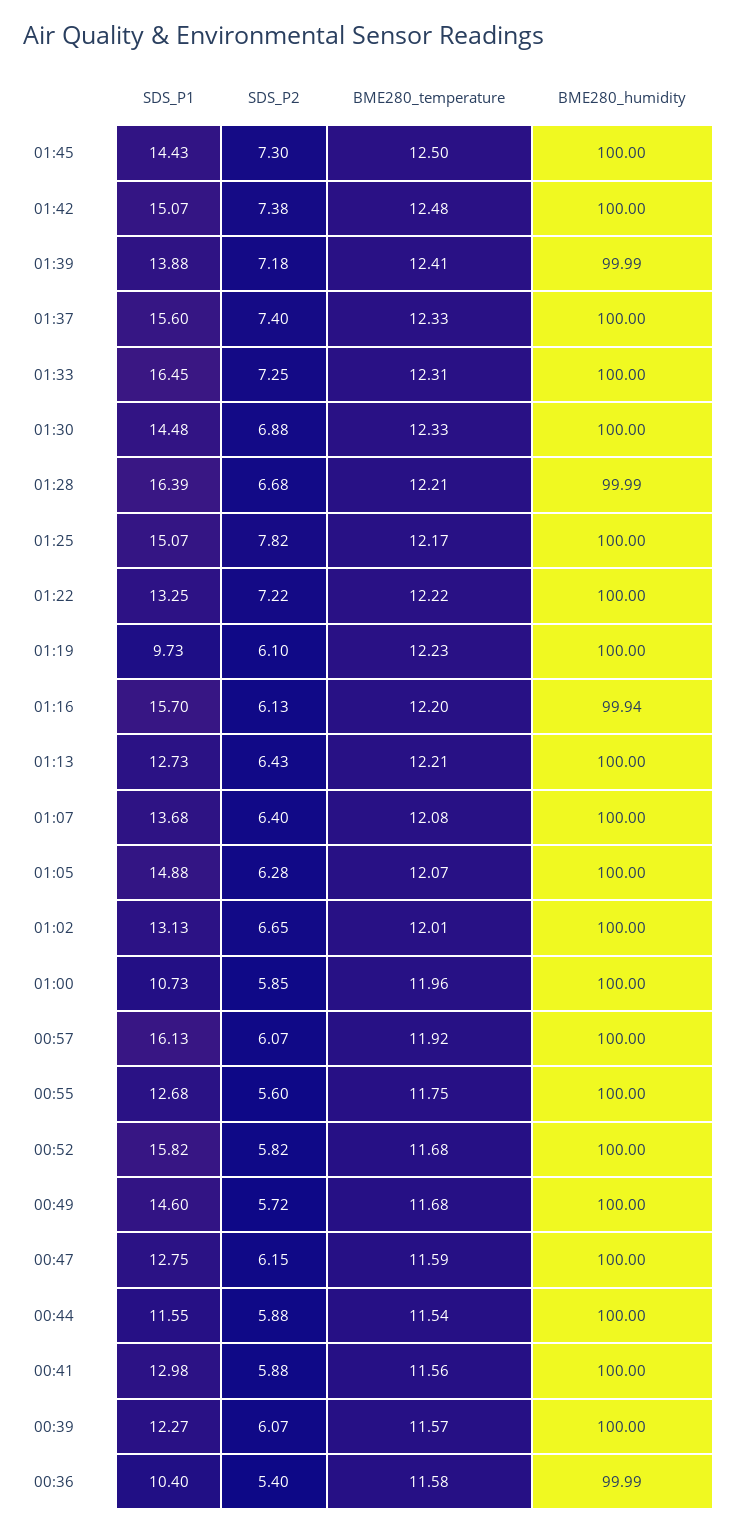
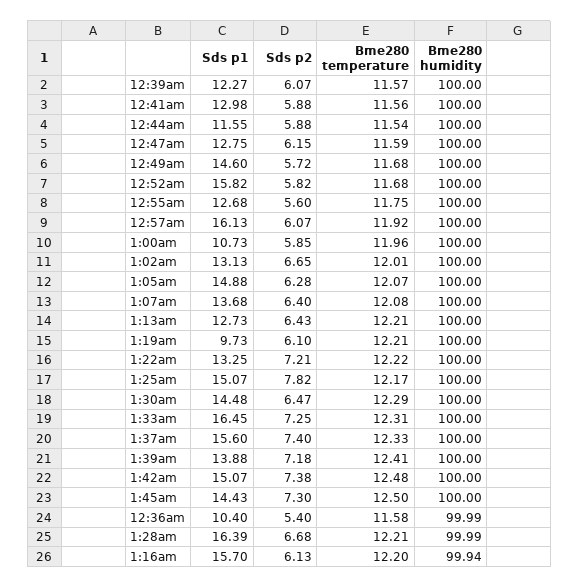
  {
    "SDS_P1": {
      "01:45": 14.43,
      "01:42": 15.07,
      "01:39": 13.88,
      "01:37": 15.6,
      "01:33": 16.45,
      "01:30": 14.48,
      "01:28": 16.39,
      "01:25": 15.07,
      "01:22": 13.25,
      "01:19": 9.73,
      "01:16": 15.7,
      "01:13": 12.73,
      "01:07": 13.68,
      "01:05": 14.88,
      "01:02": 13.13,
      "01:00": 10.73,
      "00:57": 16.13,
      "00:55": 12.68,
      "00:52": 15.82,
      "00:49": 14.6,
      "00:47": 12.75,
      "00:44": 11.55,
      "00:41": 12.98,
      "00:39": 12.27,
      "00:36": 10.4
    },
    "SDS_P2": {
      "01:45": 7.3,
      "01:42": 7.38,
      "01:39": 7.18,
      "01:37": 7.4,
      "01:33": 7.25,
-     "01:30": 6.88,
+     "01:30": 6.47,
      "01:28": 6.68,
      "01:25": 7.82,
-     "01:22": 7.22,
+     "01:22": 7.21,
      "01:19": 6.1,
      "01:16": 6.13,
      "01:13": 6.43,
      "01:07": 6.4,
      "01:05": 6.28,
      "01:02": 6.65,
      "01:00": 5.85,
      "00:57": 6.07,
      "00:55": 5.6,
      "00:52": 5.82,
      "00:49": 5.72,
      "00:47": 6.15,
      "00:44": 5.88,
      "00:41": 5.88,
      "00:39": 6.07,
      "00:36": 5.4
    },
    "BME280_temperature": {
      "01:45": 12.5,
      "01:42": 12.48,
      "01:39": 12.41,
      "01:37": 12.33,
      "01:33": 12.31,
-     "01:30": 12.33,
+     "01:30": 12.29,
      "01:28": 12.21,
      "01:25": 12.17,
      "01:22": 12.22,
-     "01:19": 12.23,
+     "01:19": 12.21,
      "01:16": 12.2,
      "01:13": 12.21,
      "01:07": 12.08,
      "01:05": 12.07,
      "01:02": 12.01,
      "01:00": 11.96,
      "00:57": 11.92,
      "00:55": 11.75,
      "00:52": 11.68,
      "00:49": 11.68,
      "00:47": 11.59,
      "00:44": 11.54,
      "00:41": 11.56,
      "00:39": 11.57,
      "00:36": 11.58
    },
    "BME280_humidity": {
      "01:45": 100,
      "01:42": 100,
-     "01:39": 99.99,
+     "01:39": 100,
      "01:37": 100,
      "01:33": 100,
      "01:30": 100,
      "01:28": 99.99,
      "01:25": 100,
      "01:22": 100,
      "01:19": 100,
      "01:16": 99.94,
      "01:13": 100,
      "01:07": 100,
      "01:05": 100,
      "01:02": 100,
      "01:00": 100,
      "00:57": 100,
      "00:55": 100,
      "00:52": 100,
      "00:49": 100,
      "00:47": 100,
      "00:44": 100,
      "00:41": 100,
      "00:39": 100,
      "00:36": 99.99
    }
  }

